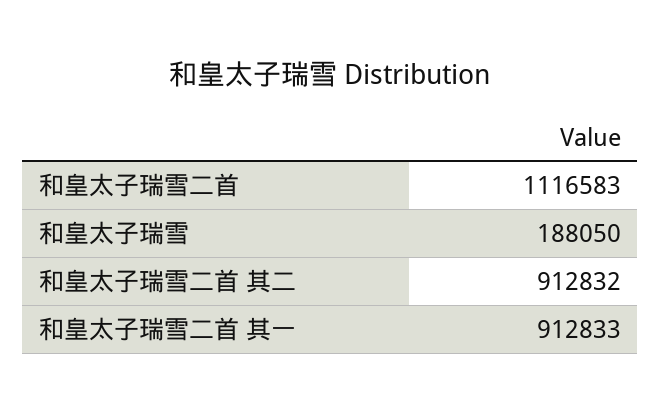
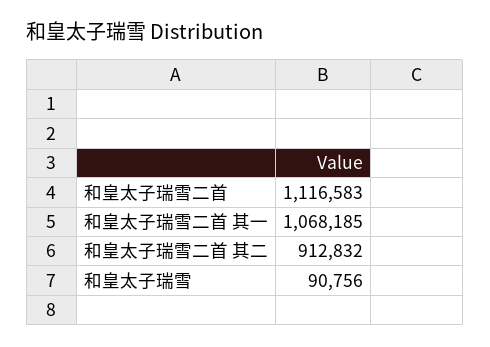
  {
    "和皇太子瑞雪二首": 1116583,
-   "和皇太子瑞雪": 188050,
+   "和皇太子瑞雪": 90756,
    "和皇太子瑞雪二首 其二": 912832,
-   "和皇太子瑞雪二首 其一": 912833
+   "和皇太子瑞雪二首 其一": 1068185
  }

